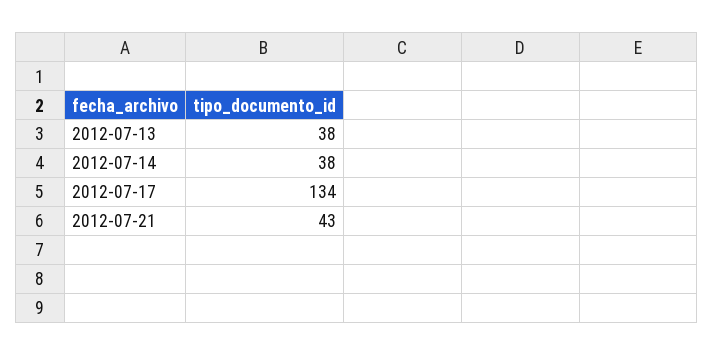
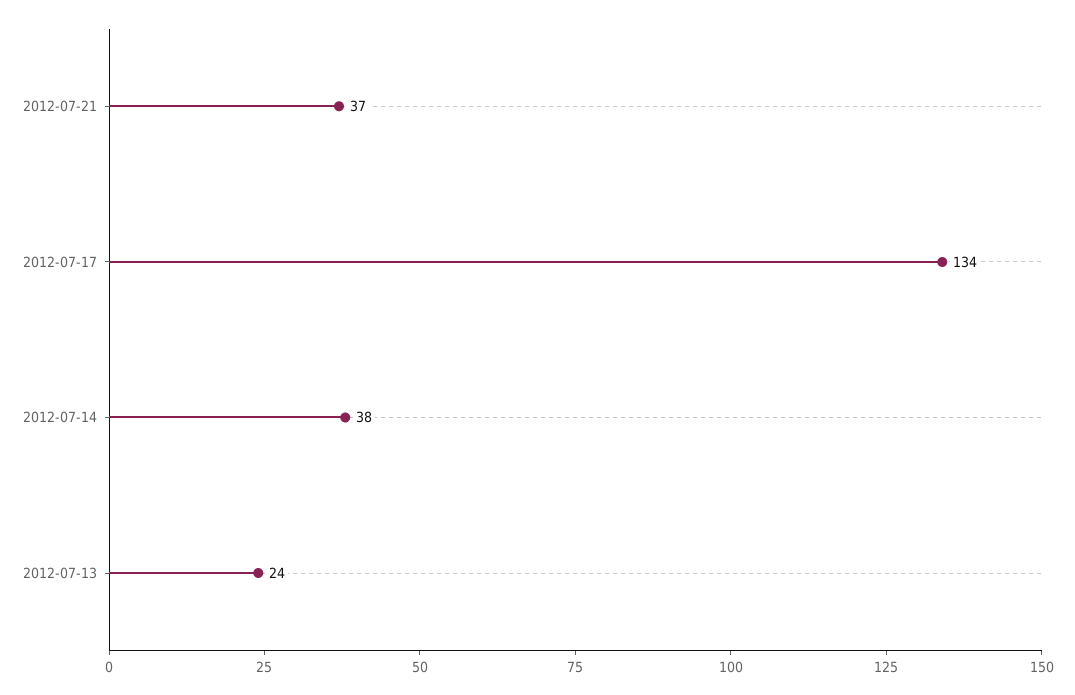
  {
-   "2012-07-13": 38,
+   "2012-07-13": 24,
    "2012-07-14": 38,
    "2012-07-17": 134,
-   "2012-07-21": 43
+   "2012-07-21": 37
  }

